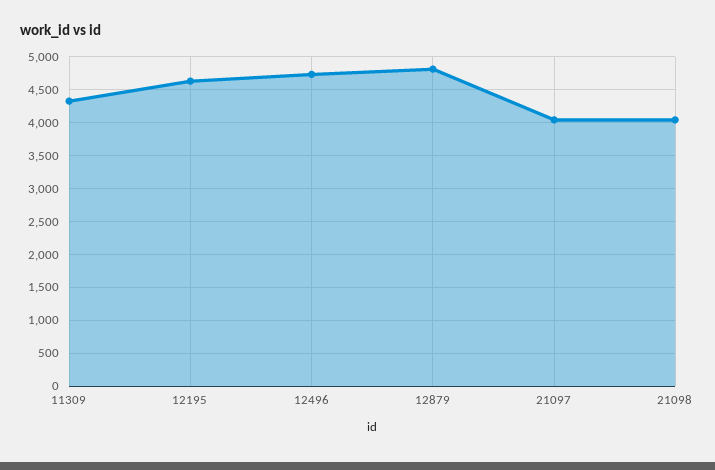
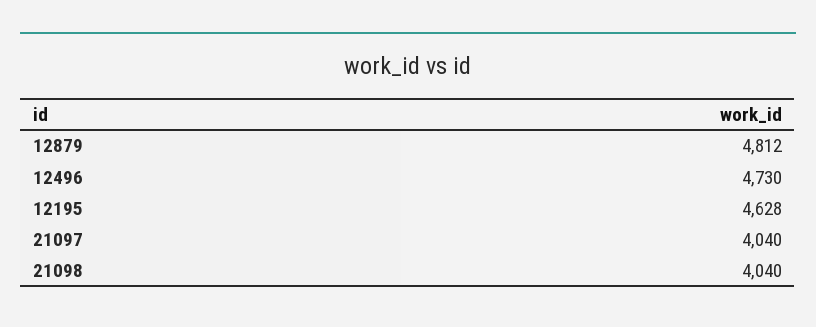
  {
-   "11309": 4300,
    "12195": 4628,
    "12496": 4730,
    "12879": 4812,
    "21097": 4040,
    "21098": 4040
  }

